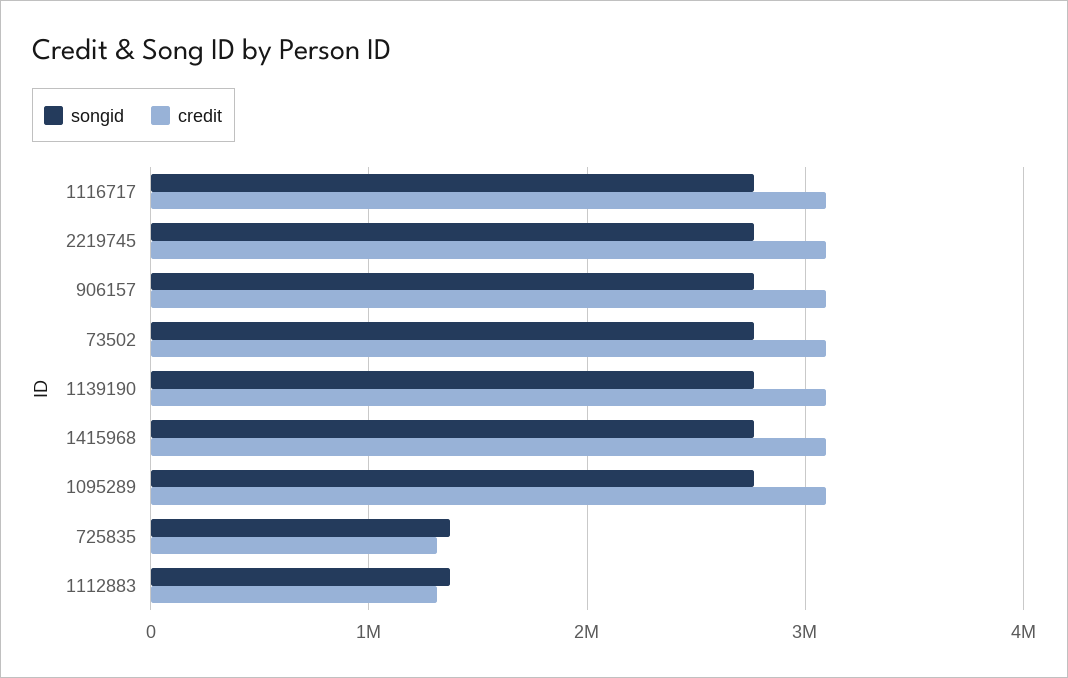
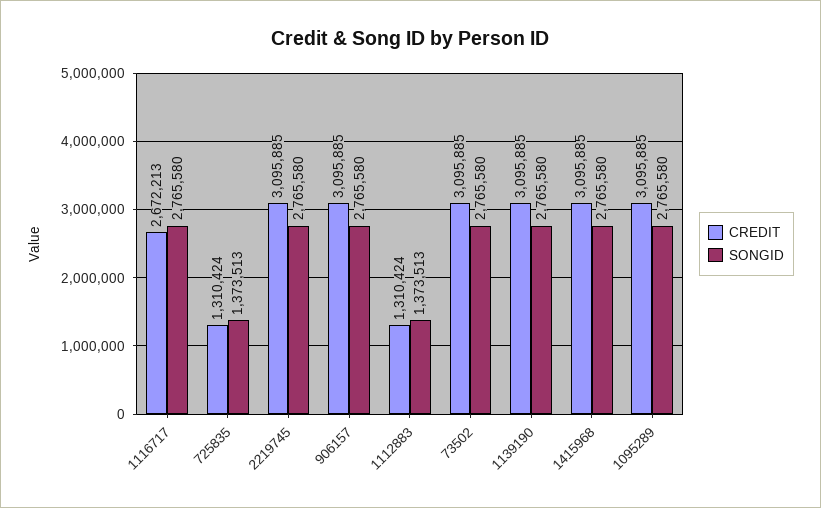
  {
    "songid": {
      "1116717": 2765580,
      "2219745": 2765580,
      "906157": 2765580,
      "73502": 2765580,
      "1139190": 2765580,
      "1415968": 2765580,
      "1095289": 2765580,
      "725835": 1373513,
      "1112883": 1373513
    },
    "credit": {
-     "1116717": 3100000,
+     "1116717": 2672213,
      "2219745": 3095885,
      "906157": 3095885,
      "73502": 3095885,
      "1139190": 3095885,
      "1415968": 3095885,
      "1095289": 3095885,
      "725835": 1310424,
      "1112883": 1310424
    }
  }

